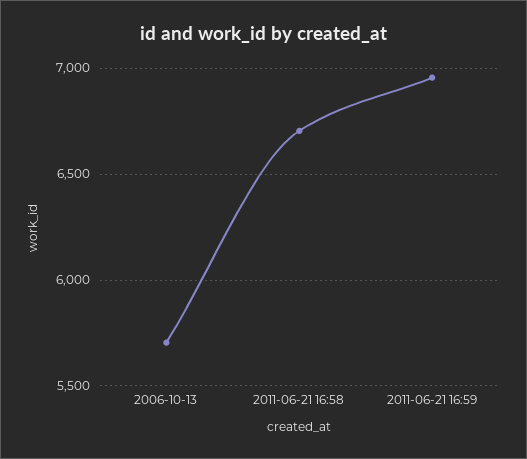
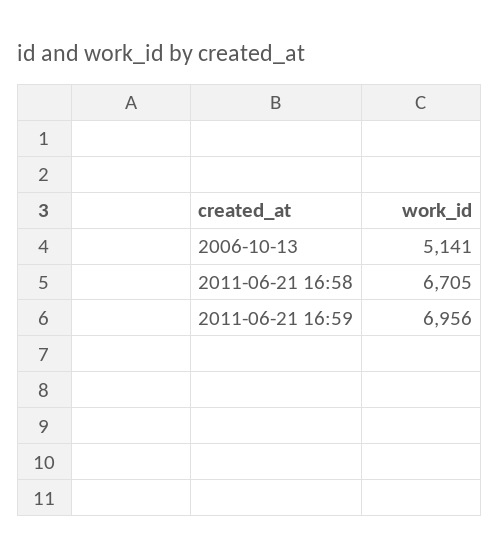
  {
-   "2006-10-13": 5700,
+   "2006-10-13": 5141,
    "2011-06-21 16:58": 6705,
    "2011-06-21 16:59": 6956
  }

